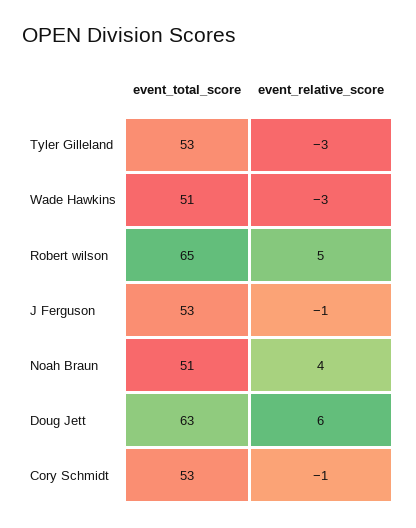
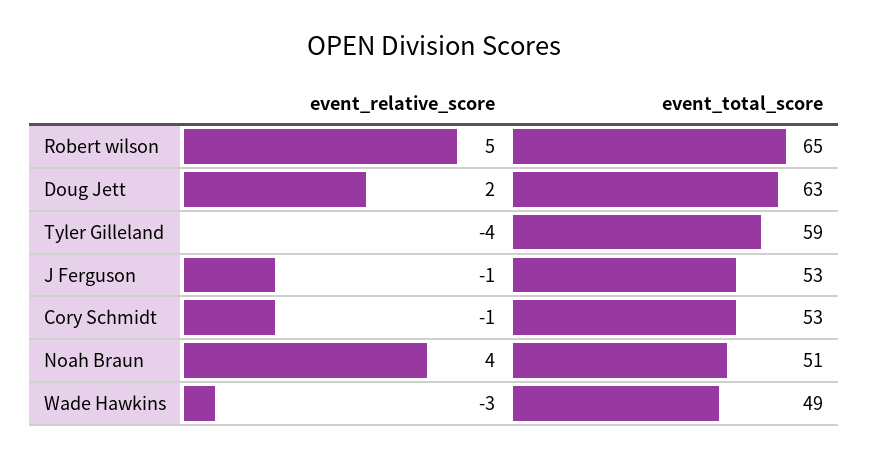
  {
    "event_total_score": {
-     "Tyler Gilleland": 53,
+     "Tyler Gilleland": 59,
-     "Wade Hawkins": 51,
+     "Wade Hawkins": 49,
      "Robert wilson": 65,
      "J Ferguson": 53,
      "Noah Braun": 51,
      "Doug Jett": 63,
      "Cory Schmidt": 53
    },
    "event_relative_score": {
-     "Tyler Gilleland": -3,
+     "Tyler Gilleland": -4,
      "Wade Hawkins": -3,
      "Robert wilson": 5,
      "J Ferguson": -1,
      "Noah Braun": 4,
-     "Doug Jett": 6,
+     "Doug Jett": 2,
      "Cory Schmidt": -1
    }
  }

